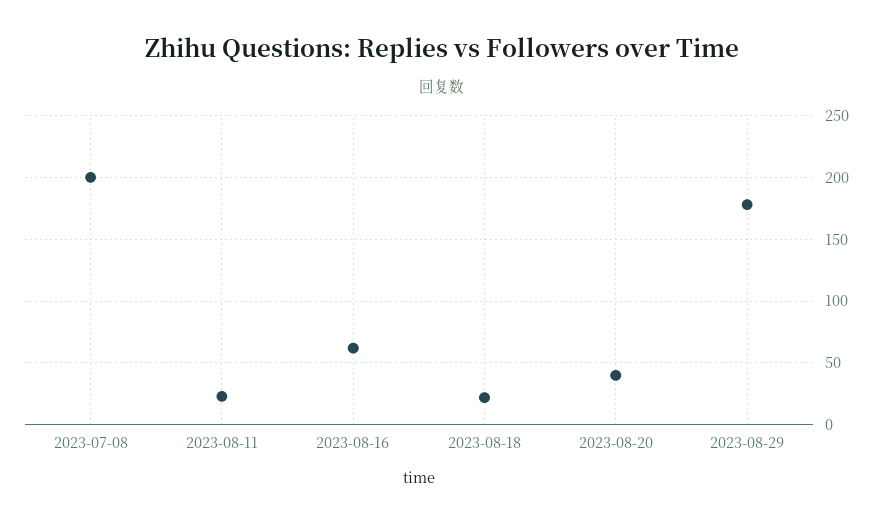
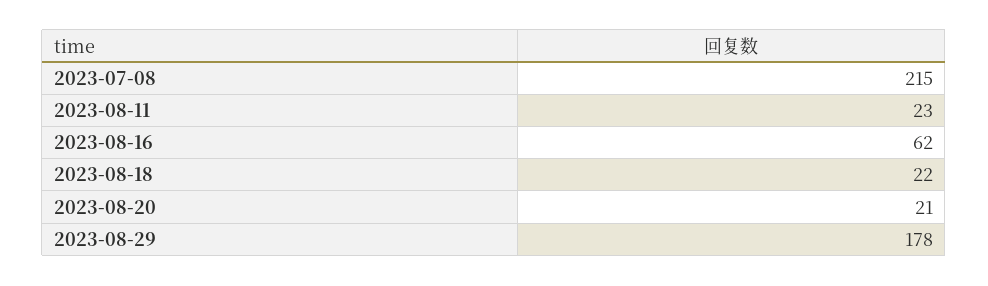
  {
-   "2023-07-08": 200,
+   "2023-07-08": 215,
    "2023-08-11": 23,
    "2023-08-16": 62,
    "2023-08-18": 22,
-   "2023-08-20": 40,
+   "2023-08-20": 21,
    "2023-08-29": 178
  }

